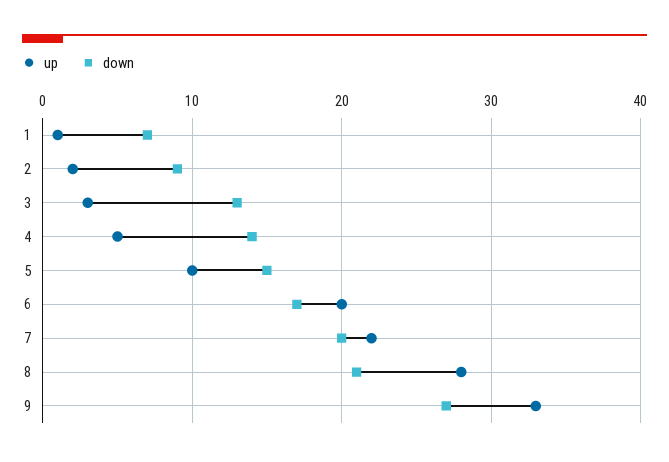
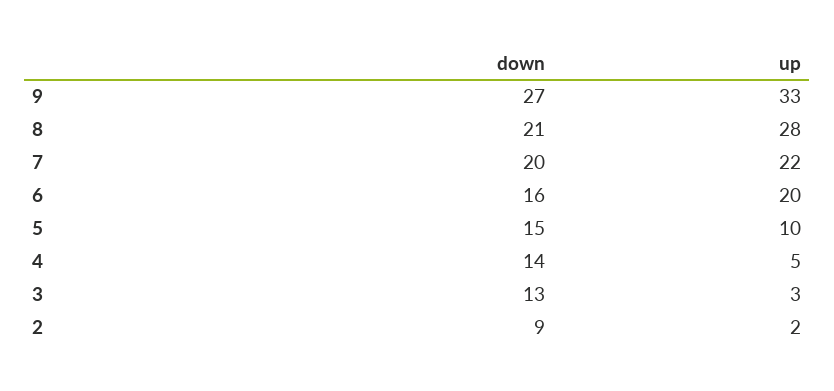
  {
    "up": {
-     "1": 1,
      "2": 2,
      "3": 3,
      "4": 5,
      "5": 10,
      "6": 20,
      "7": 22,
      "8": 28,
      "9": 33
    },
    "down": {
-     "1": 7,
      "2": 9,
      "3": 13,
      "4": 14,
      "5": 15,
-     "6": 17,
+     "6": 16,
      "7": 20,
      "8": 21,
      "9": 27
    }
  }

